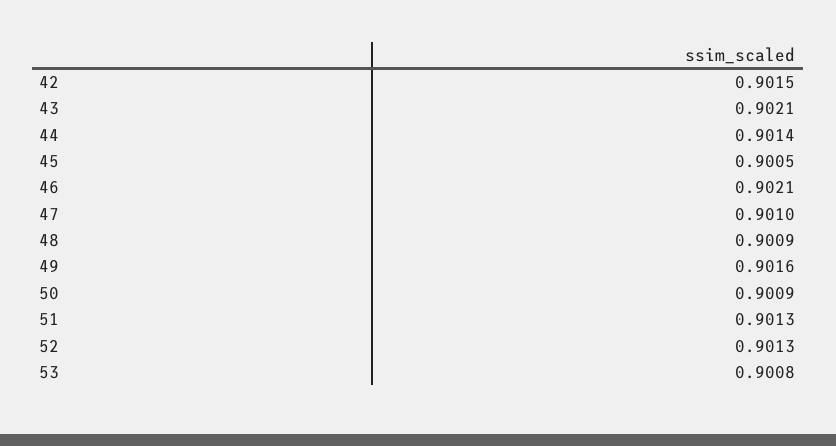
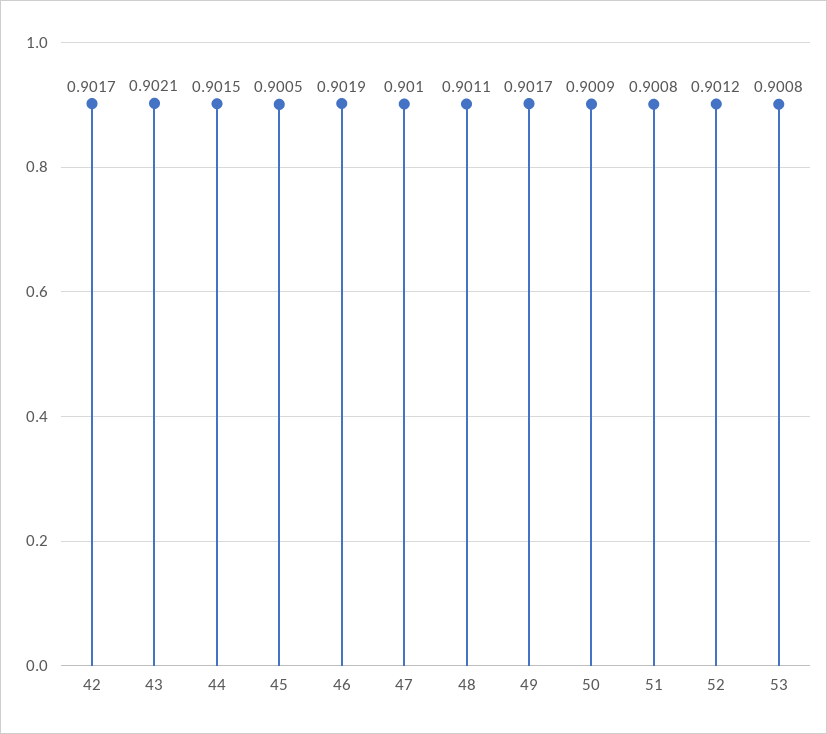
  {
-   "42": 0.9015,
+   "42": 0.9017,
    "43": 0.9021,
-   "44": 0.9014,
+   "44": 0.9015,
    "45": 0.9005,
-   "46": 0.9021,
+   "46": 0.9019,
    "47": 0.901,
-   "48": 0.9009,
+   "48": 0.9011,
-   "49": 0.9016,
+   "49": 0.9017,
    "50": 0.9009,
-   "51": 0.9013,
+   "51": 0.9008,
-   "52": 0.9013,
+   "52": 0.9012,
    "53": 0.9008
  }

